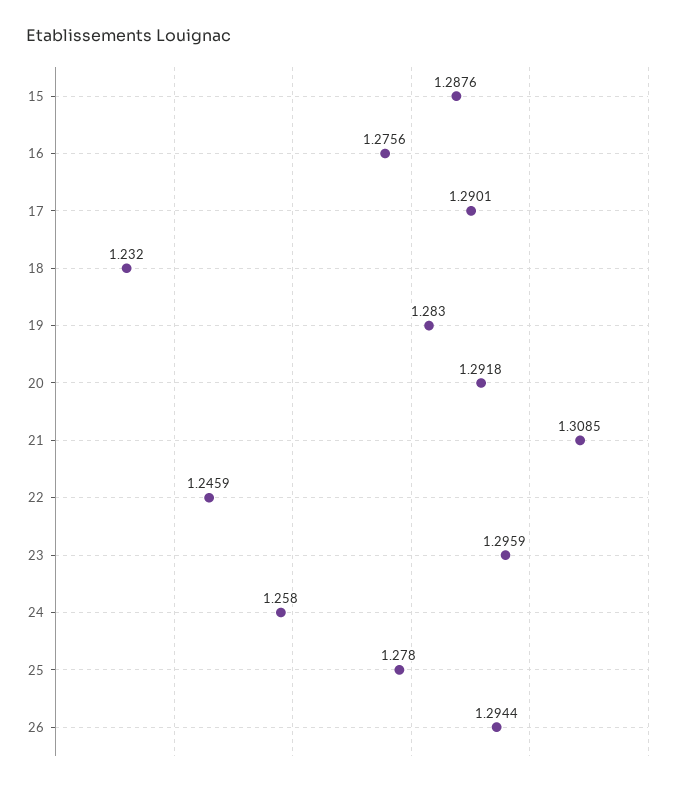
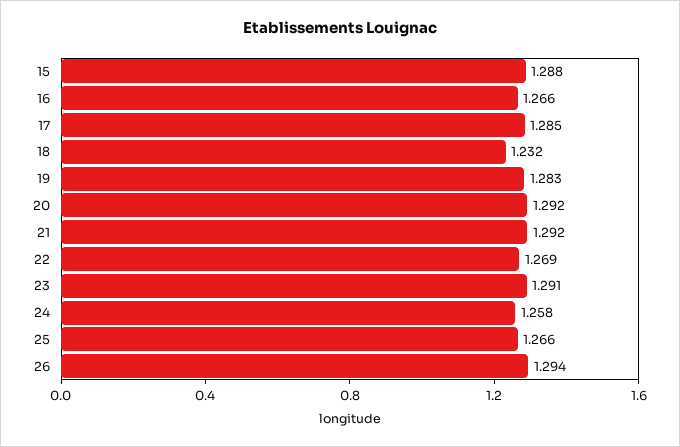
  {
    "15": 1.2876,
-   "16": 1.2756,
+   "16": 1.266,
-   "17": 1.2901,
+   "17": 1.285,
    "18": 1.232,
    "19": 1.283,
    "20": 1.2918,
-   "21": 1.3085,
+   "21": 1.292,
-   "22": 1.2459,
+   "22": 1.269,
-   "23": 1.2959,
+   "23": 1.291,
    "24": 1.258,
-   "25": 1.278,
+   "25": 1.266,
    "26": 1.2944
  }

